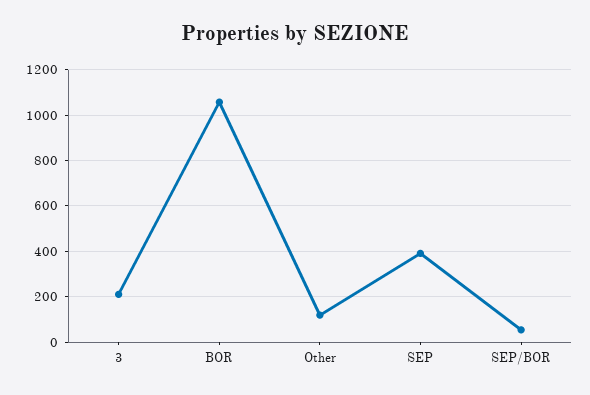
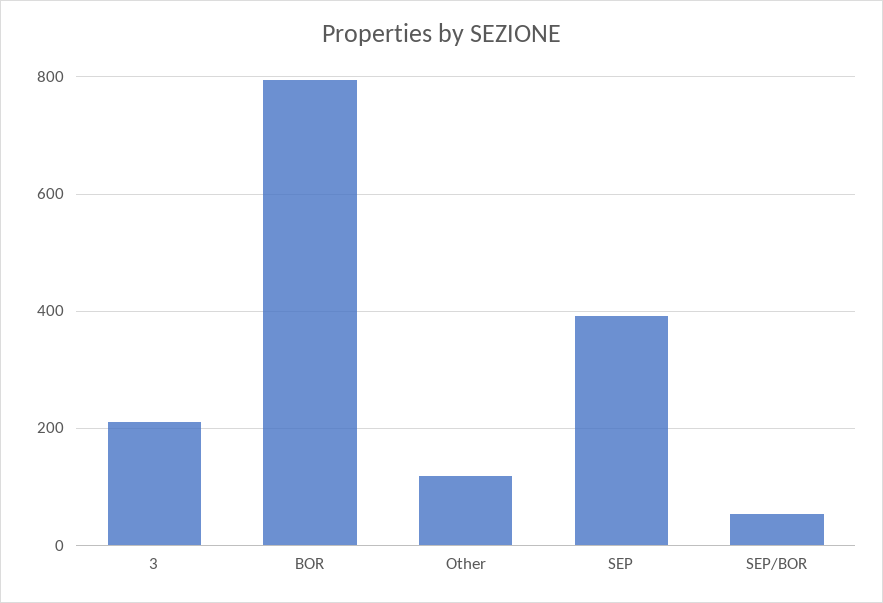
  {
    "3": 220,
-   "BOR": 1050,
+   "BOR": 800,
    "Other": 120,
    "SEP": 400,
    "SEP/BOR": 60
  }

